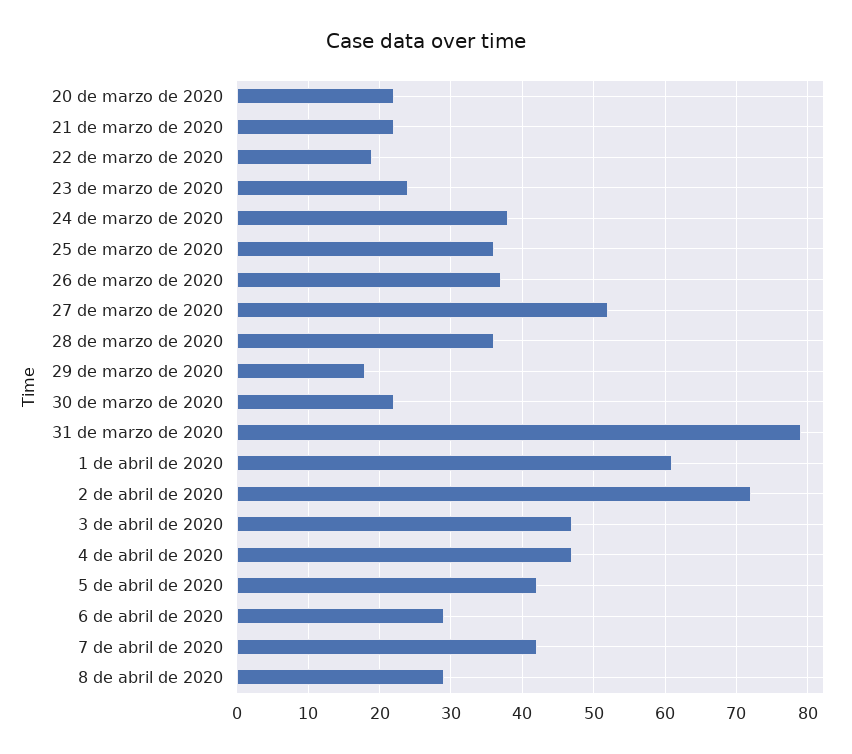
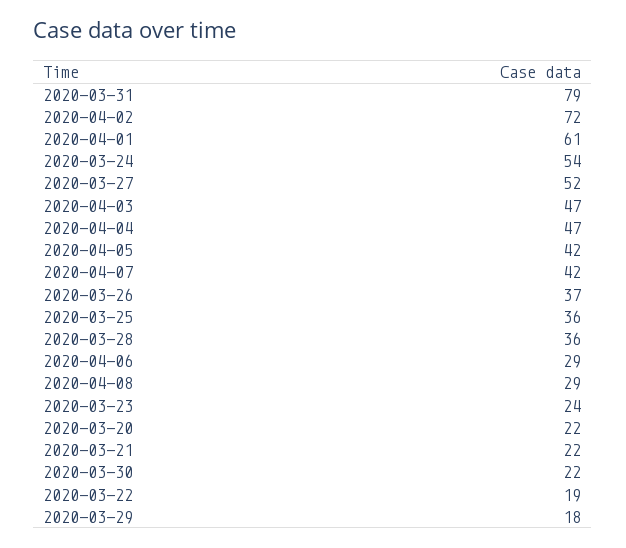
  {
    "20 de marzo de 2020": 22,
    "21 de marzo de 2020": 22,
    "22 de marzo de 2020": 19,
    "23 de marzo de 2020": 24,
-   "24 de marzo de 2020": 38,
+   "24 de marzo de 2020": 54,
    "25 de marzo de 2020": 36,
    "26 de marzo de 2020": 37,
    "27 de marzo de 2020": 52,
    "28 de marzo de 2020": 36,
    "29 de marzo de 2020": 18,
    "30 de marzo de 2020": 22,
    "31 de marzo de 2020": 79,
    "1 de abril de 2020": 61,
    "2 de abril de 2020": 72,
    "3 de abril de 2020": 47,
    "4 de abril de 2020": 47,
    "5 de abril de 2020": 42,
    "6 de abril de 2020": 29,
    "7 de abril de 2020": 42,
    "8 de abril de 2020": 29
  }

